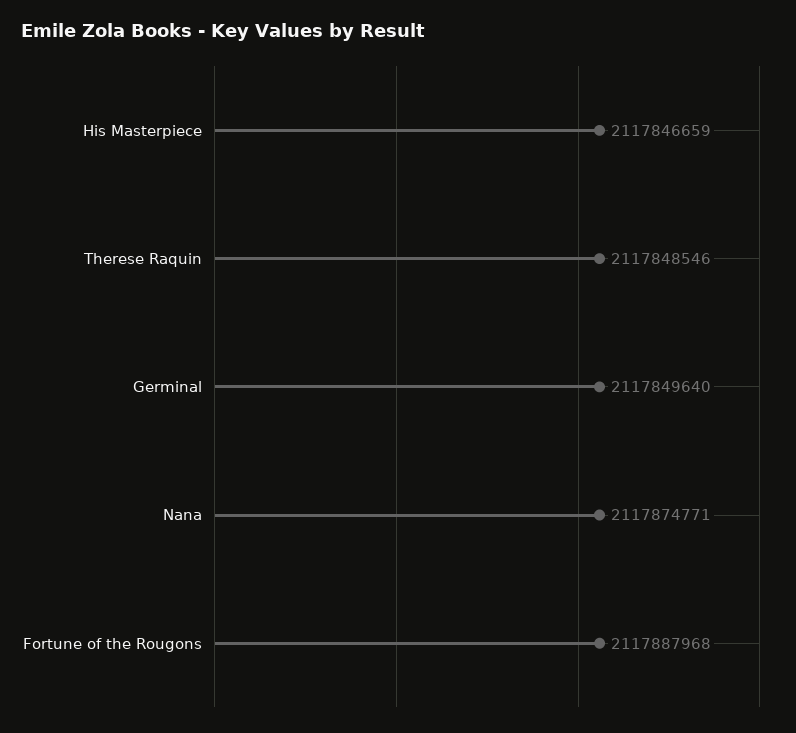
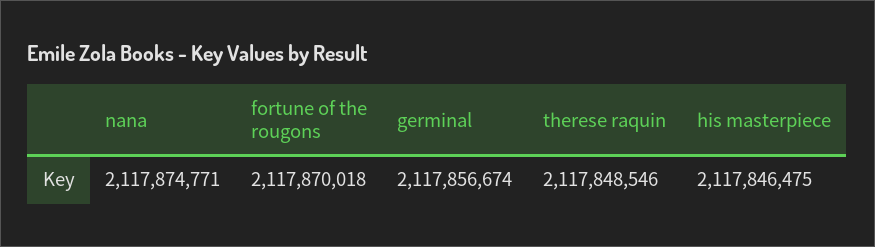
  {
-   "His Masterpiece": 2117846659,
+   "His Masterpiece": 2117846475,
    "Therese Raquin": 2117848546,
-   "Germinal": 2117849640,
+   "Germinal": 2117856674,
    "Nana": 2117874771,
-   "Fortune of the Rougons": 2117887968
+   "Fortune of the Rougons": 2117870018
  }

